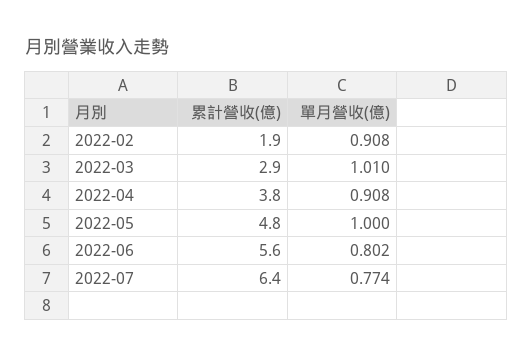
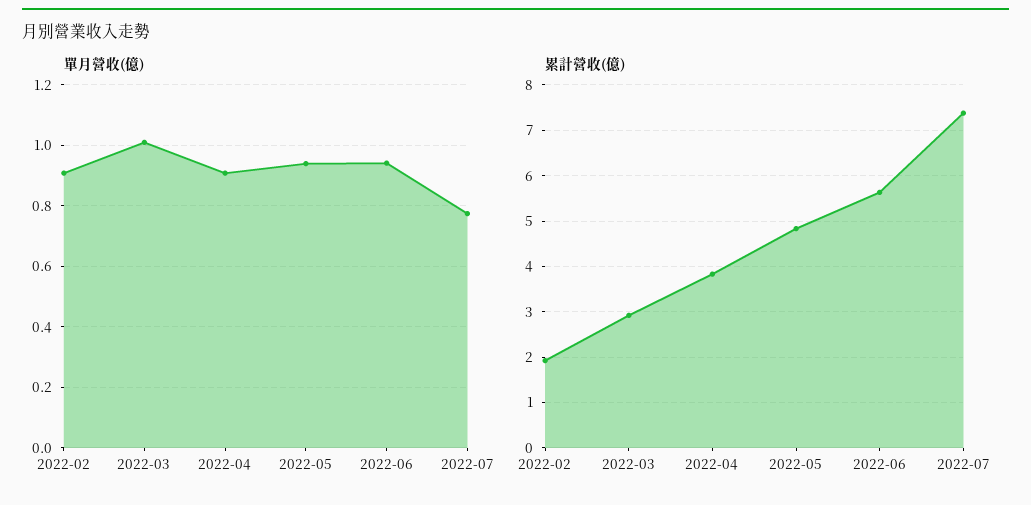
  {
    "累計營收(億)": {
      "2022-02": 1.9,
      "2022-03": 2.9,
      "2022-04": 3.8,
      "2022-05": 4.8,
      "2022-06": 5.6,
-     "2022-07": 6.4
+     "2022-07": 7.4
    },
    "單月營收(億)": {
      "2022-02": 0.908,
      "2022-03": 1.01,
      "2022-04": 0.908,
-     "2022-05": 1,
+     "2022-05": 0.94,
-     "2022-06": 0.802,
+     "2022-06": 0.94,
      "2022-07": 0.774
    }
  }

